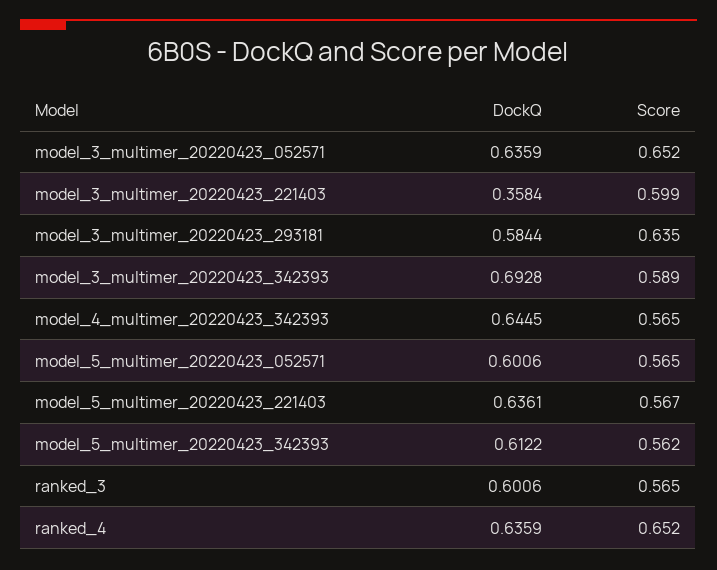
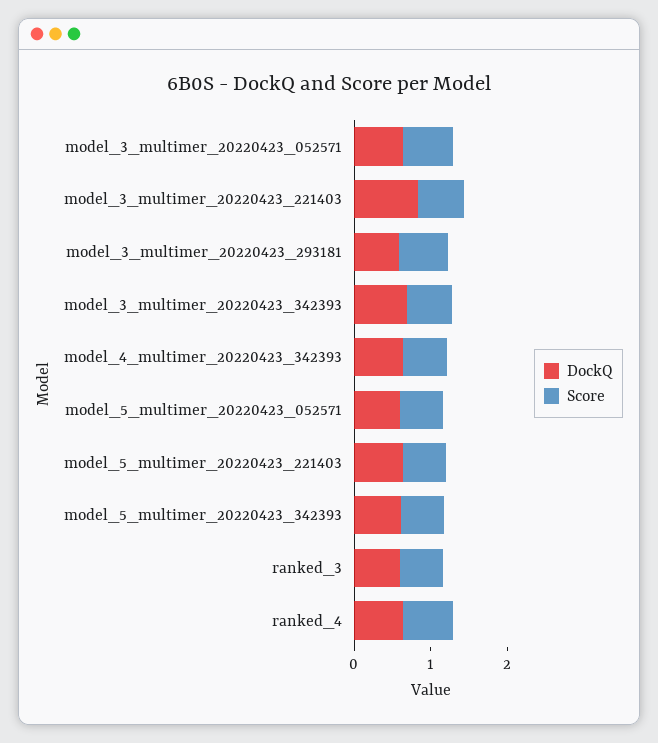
  {
    "DockQ": {
      "model_3_multimer_20220423_052571": 0.6359,
-     "model_3_multimer_20220423_221403": 0.3584,
+     "model_3_multimer_20220423_221403": 0.8,
      "model_3_multimer_20220423_293181": 0.5844,
      "model_3_multimer_20220423_342393": 0.6928,
      "model_4_multimer_20220423_342393": 0.6445,
      "model_5_multimer_20220423_052571": 0.6006,
      "model_5_multimer_20220423_221403": 0.6361,
      "model_5_multimer_20220423_342393": 0.6122,
      "ranked_3": 0.6006,
      "ranked_4": 0.6359
    },
    "Score": {
      "model_3_multimer_20220423_052571": 0.652,
      "model_3_multimer_20220423_221403": 0.599,
      "model_3_multimer_20220423_293181": 0.635,
      "model_3_multimer_20220423_342393": 0.589,
      "model_4_multimer_20220423_342393": 0.565,
      "model_5_multimer_20220423_052571": 0.565,
      "model_5_multimer_20220423_221403": 0.567,
      "model_5_multimer_20220423_342393": 0.562,
      "ranked_3": 0.565,
      "ranked_4": 0.652
    }
  }

